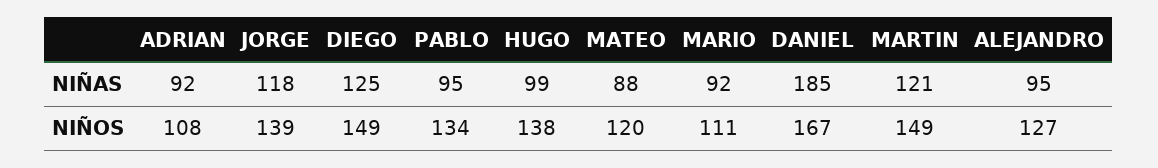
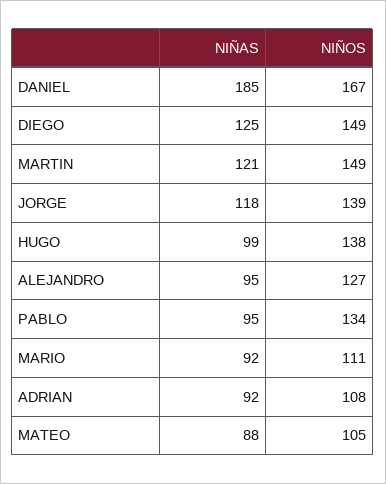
  {
    "ADRIAN": {
      "NIÑAS": 92,
      "NIÑOS": 108
    },
    "JORGE": {
      "NIÑAS": 118,
      "NIÑOS": 139
    },
    "DIEGO": {
      "NIÑAS": 125,
      "NIÑOS": 149
    },
    "PABLO": {
      "NIÑAS": 95,
      "NIÑOS": 134
    },
    "HUGO": {
      "NIÑAS": 99,
      "NIÑOS": 138
    },
    "MATEO": {
      "NIÑAS": 88,
-     "NIÑOS": 120
+     "NIÑOS": 105
    },
    "MARIO": {
      "NIÑAS": 92,
      "NIÑOS": 111
    },
    "DANIEL": {
      "NIÑAS": 185,
      "NIÑOS": 167
    },
    "MARTIN": {
      "NIÑAS": 121,
      "NIÑOS": 149
    },
    "ALEJANDRO": {
      "NIÑAS": 95,
      "NIÑOS": 127
    }
  }

